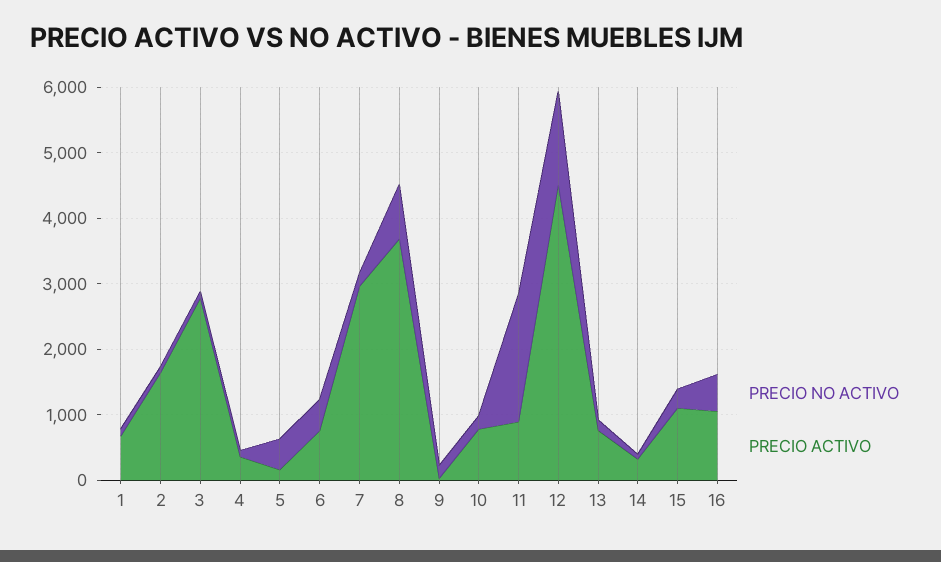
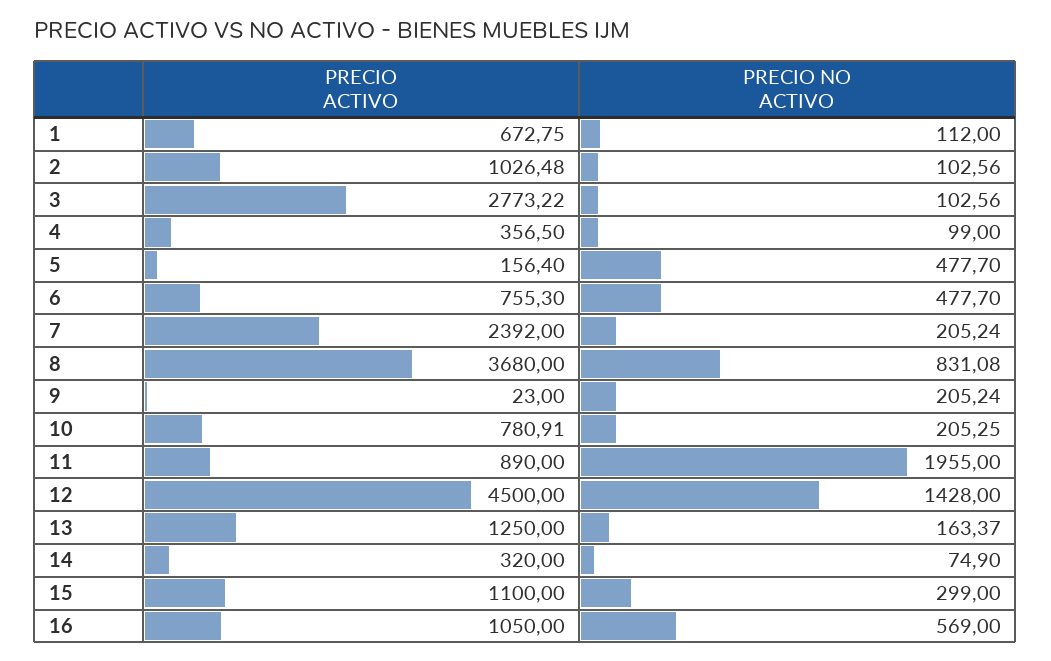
  {
    "PRECIO NO ACTIVO": {
      "1": 112,
      "2": 102.56,
      "3": 102.56,
      "4": 99,
      "5": 477.7,
      "6": 477.7,
      "7": 205.24,
      "8": 831.08,
      "9": 205.24,
      "10": 205.25,
      "11": 1955,
      "12": 1428,
      "13": 163.37,
      "14": 74.9,
      "15": 299,
      "16": 569
    },
    "PRECIO ACTIVO": {
      "1": 672.75,
-     "2": 1600,
+     "2": 1026.48,
      "3": 2773.22,
      "4": 356.5,
      "5": 156.4,
      "6": 755.3,
-     "7": 3000,
+     "7": 2392,
      "8": 3680,
      "9": 23,
      "10": 780.91,
      "11": 890,
      "12": 4500,
-     "13": 800,
+     "13": 1250,
      "14": 320,
      "15": 1100,
      "16": 1050
    }
  }

